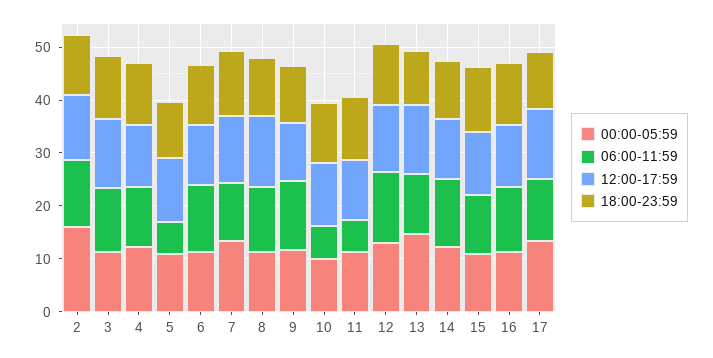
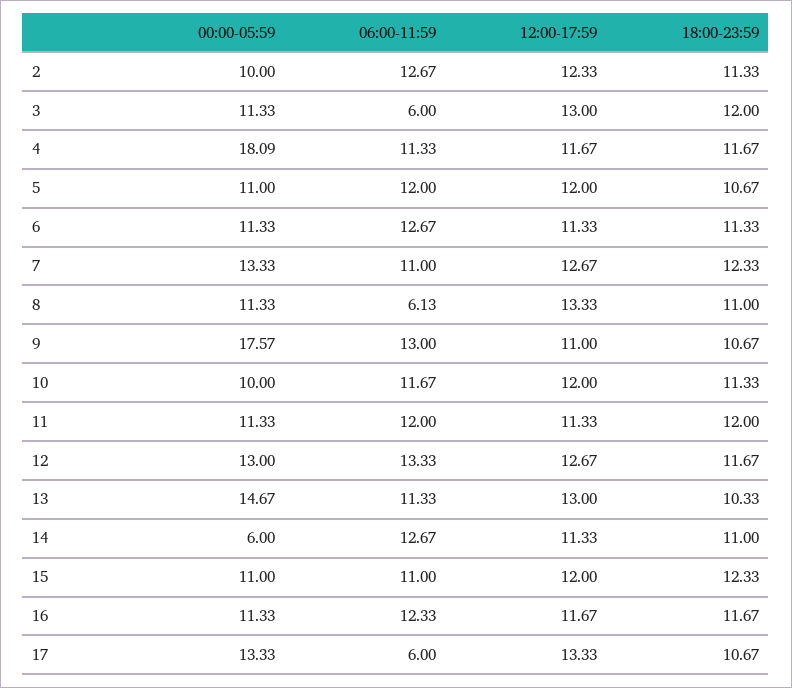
  {
    "00:00-05:59": {
-     "2": 16,
+     "2": 10,
      "3": 11.33,
-     "4": 12,
+     "4": 18.09,
      "5": 11,
      "6": 11.33,
      "7": 13.33,
      "8": 11.33,
-     "9": 12,
+     "9": 17.57,
      "10": 10,
      "11": 11.33,
      "12": 13,
      "13": 14.67,
-     "14": 12,
+     "14": 6,
      "15": 11,
      "16": 11.33,
      "17": 13.33
    },
    "06:00-11:59": {
      "2": 12.67,
-     "3": 12,
+     "3": 6,
      "4": 11.33,
-     "5": 6,
+     "5": 12,
      "6": 12.67,
      "7": 11,
-     "8": 12,
+     "8": 6.13,
      "9": 13,
-     "10": 6,
+     "10": 11.67,
-     "11": 6,
+     "11": 12,
      "12": 13.33,
      "13": 11.33,
      "14": 12.67,
      "15": 11,
      "16": 12.33,
-     "17": 12
+     "17": 6
    },
    "12:00-17:59": {
      "2": 12.33,
      "3": 13,
      "4": 11.67,
      "5": 12,
      "6": 11.33,
      "7": 12.67,
      "8": 13.33,
      "9": 11,
      "10": 12,
      "11": 11.33,
      "12": 12.67,
      "13": 13,
      "14": 11.33,
      "15": 12,
      "16": 11.67,
      "17": 13.33
    },
    "18:00-23:59": {
      "2": 11.33,
      "3": 12,
      "4": 11.67,
      "5": 10.67,
      "6": 11.33,
      "7": 12.33,
      "8": 11,
      "9": 10.67,
      "10": 11.33,
      "11": 12,
      "12": 11.67,
      "13": 10.33,
      "14": 11,
      "15": 12.33,
      "16": 11.67,
      "17": 10.67
    }
  }

